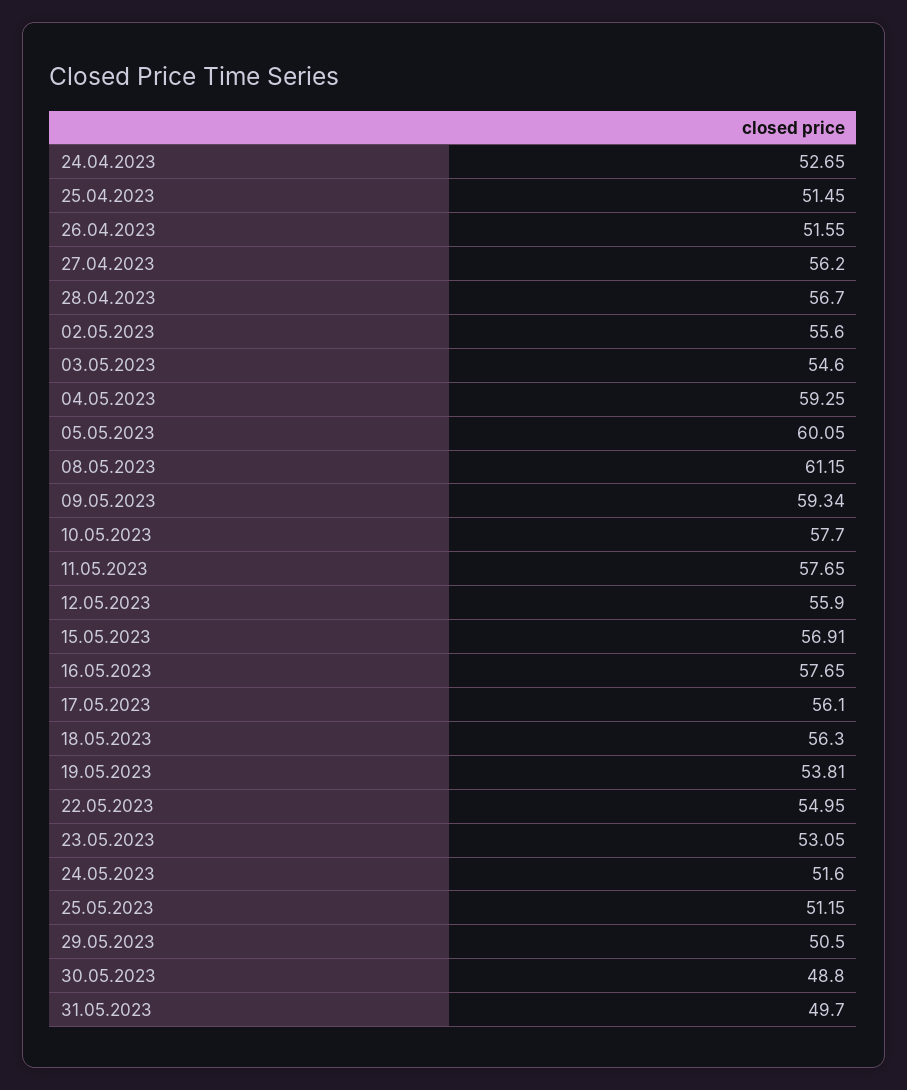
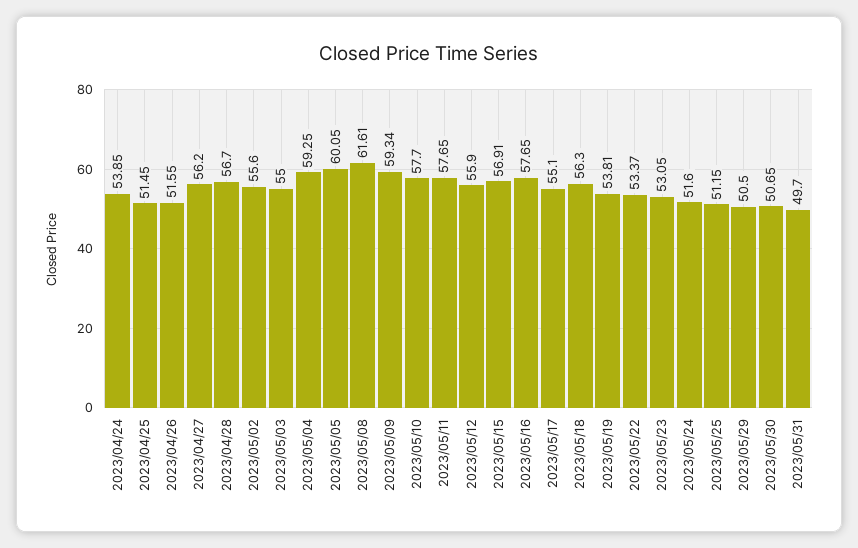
  {
-   "24.04.2023": 52.65,
+   "24.04.2023": 53.85,
    "25.04.2023": 51.45,
    "26.04.2023": 51.55,
    "27.04.2023": 56.2,
    "28.04.2023": 56.7,
    "02.05.2023": 55.6,
-   "03.05.2023": 54.6,
+   "03.05.2023": 55,
    "04.05.2023": 59.25,
    "05.05.2023": 60.05,
-   "08.05.2023": 61.15,
+   "08.05.2023": 61.61,
    "09.05.2023": 59.34,
    "10.05.2023": 57.7,
    "11.05.2023": 57.65,
    "12.05.2023": 55.9,
    "15.05.2023": 56.91,
    "16.05.2023": 57.65,
-   "17.05.2023": 56.1,
+   "17.05.2023": 55.1,
    "18.05.2023": 56.3,
    "19.05.2023": 53.81,
-   "22.05.2023": 54.95,
+   "22.05.2023": 53.37,
    "23.05.2023": 53.05,
    "24.05.2023": 51.6,
    "25.05.2023": 51.15,
    "29.05.2023": 50.5,
-   "30.05.2023": 48.8,
+   "30.05.2023": 50.65,
    "31.05.2023": 49.7
  }

